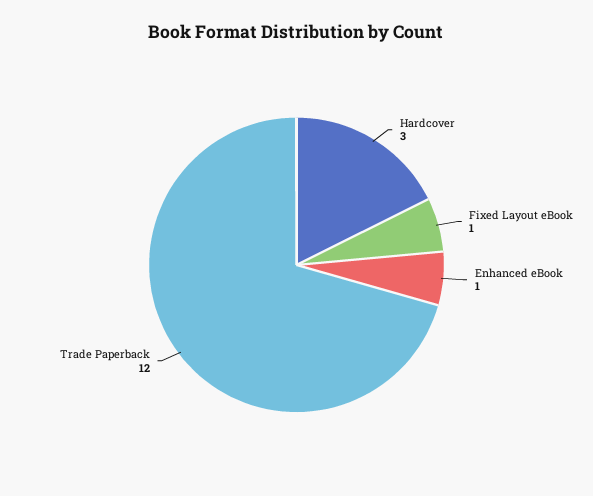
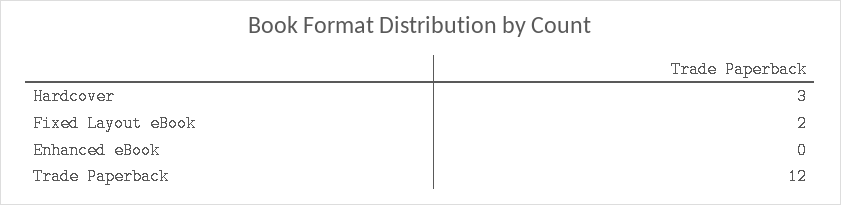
  {
    "Hardcover": 3,
-   "Fixed Layout eBook": 1,
+   "Fixed Layout eBook": 2,
-   "Enhanced eBook": 1,
+   "Enhanced eBook": 0,
    "Trade Paperback": 12
  }

